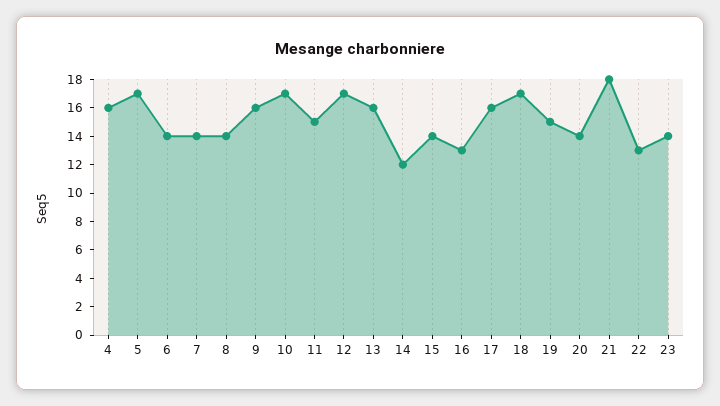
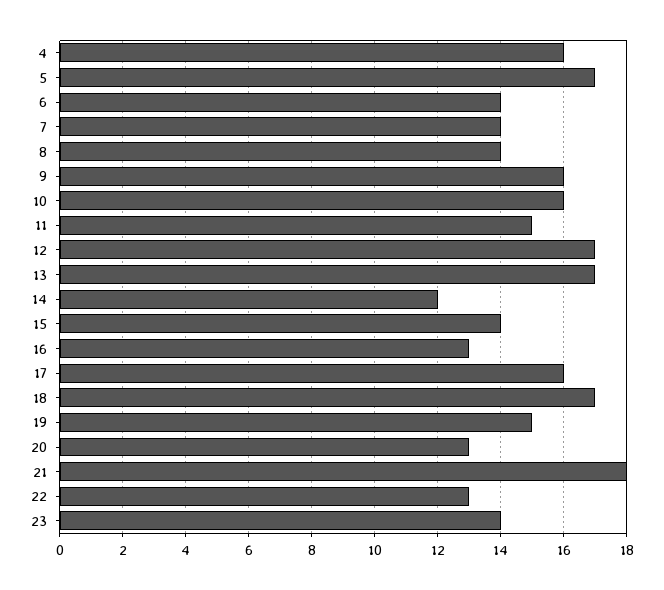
  {
    "4": 16,
    "5": 17,
    "6": 14,
    "7": 14,
    "8": 14,
    "9": 16,
-   "10": 17,
+   "10": 16,
    "11": 15,
    "12": 17,
-   "13": 16,
+   "13": 17,
    "14": 12,
    "15": 14,
    "16": 13,
    "17": 16,
    "18": 17,
    "19": 15,
-   "20": 14,
+   "20": 13,
    "21": 18,
    "22": 13,
    "23": 14
  }

